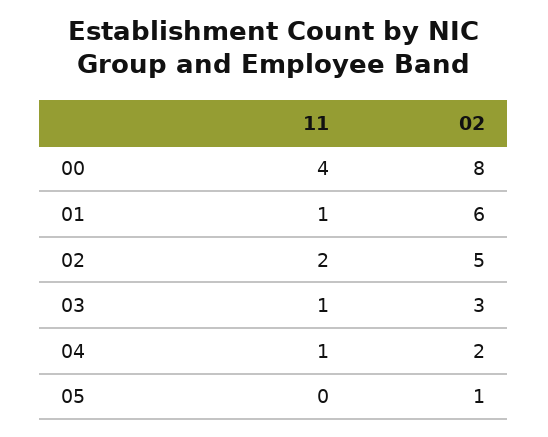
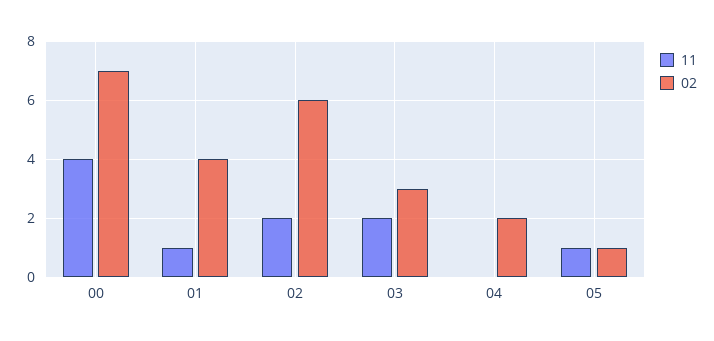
  {
    "11": {
      "00": 4,
      "01": 1,
      "02": 2,
-     "03": 1,
+     "03": 2,
-     "04": 1,
+     "04": 0,
-     "05": 0
+     "05": 1
    },
    "02": {
-     "00": 8,
+     "00": 7,
-     "01": 6,
+     "01": 4,
-     "02": 5,
+     "02": 6,
      "03": 3,
      "04": 2,
      "05": 1
    }
  }

